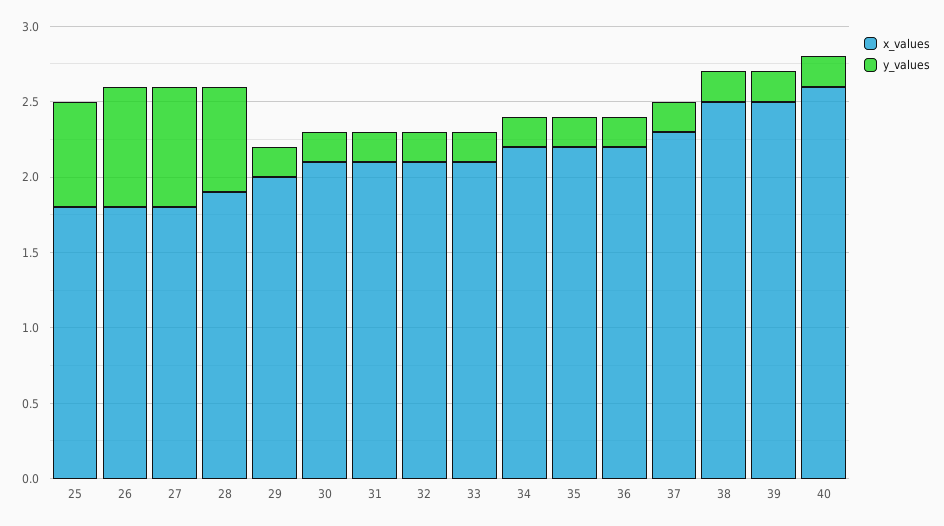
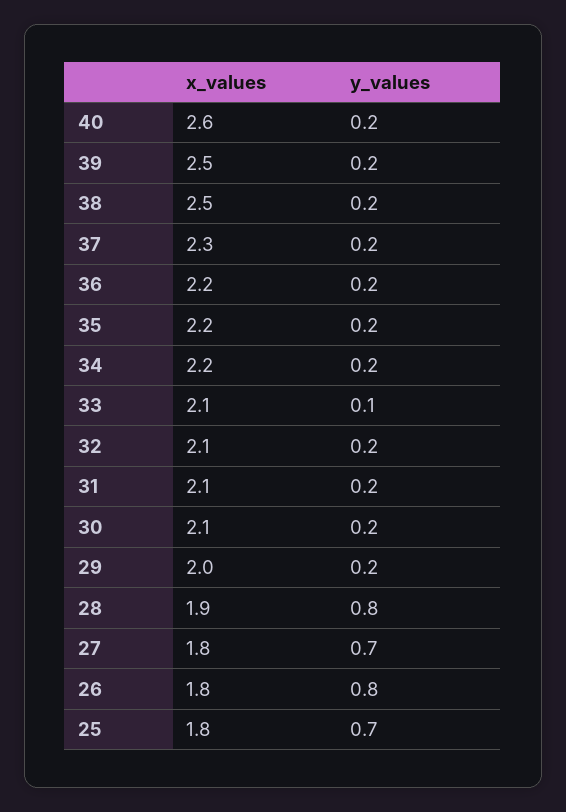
  {
    "x_values": {
      "25": 1.8,
      "26": 1.8,
      "27": 1.8,
      "28": 1.9,
      "29": 2,
      "30": 2.1,
      "31": 2.1,
      "32": 2.1,
      "33": 2.1,
      "34": 2.2,
      "35": 2.2,
      "36": 2.2,
      "37": 2.3,
      "38": 2.5,
      "39": 2.5,
      "40": 2.6
    },
    "y_values": {
      "25": 0.7,
      "26": 0.8,
-     "27": 0.8,
+     "27": 0.7,
-     "28": 0.7,
+     "28": 0.8,
      "29": 0.2,
      "30": 0.2,
      "31": 0.2,
      "32": 0.2,
-     "33": 0.2,
+     "33": 0.1,
      "34": 0.2,
      "35": 0.2,
      "36": 0.2,
      "37": 0.2,
      "38": 0.2,
      "39": 0.2,
      "40": 0.2
    }
  }

